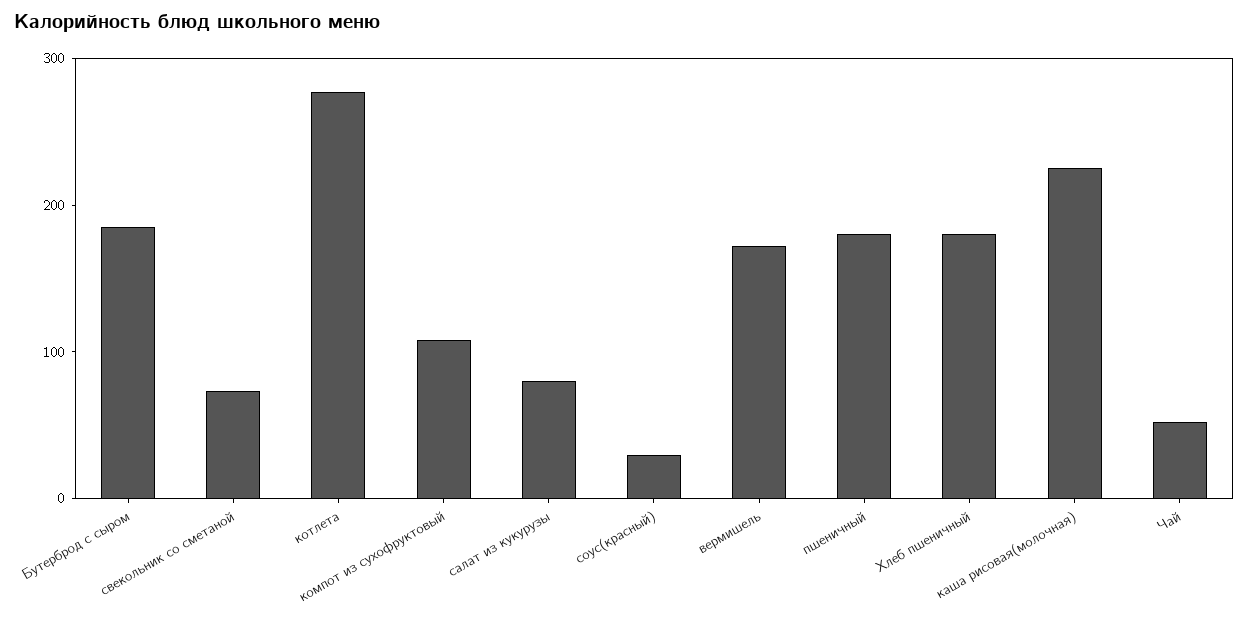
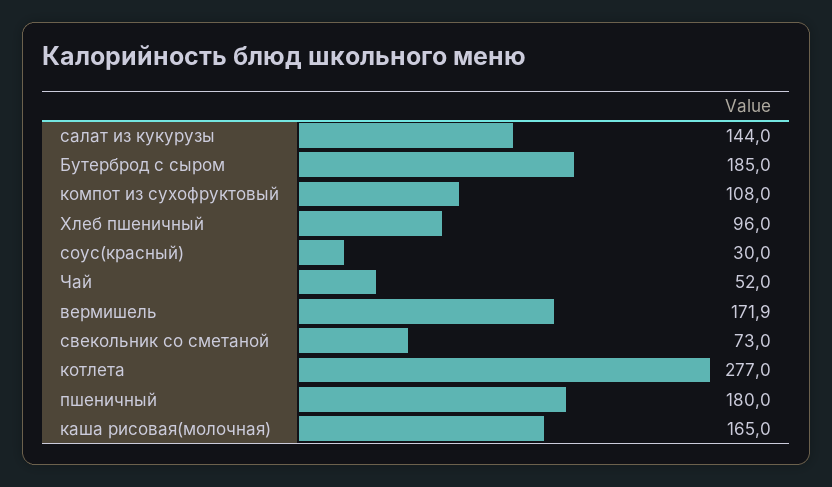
  {
    "Бутерброд с сыром": 185,
    "свекольник со сметаной": 73,
    "котлета": 277,
    "компот из сухофруктовый": 108,
-   "салат из кукурузы": 80,
+   "салат из кукурузы": 144,
    "соус(красный)": 30,
    "вермишель": 171.9,
    "пшеничный": 180,
-   "Хлеб пшеничный": 180,
+   "Хлеб пшеничный": 96,
-   "каша рисовая(молочная)": 220,
+   "каша рисовая(молочная)": 165,
    "Чай": 52
  }

